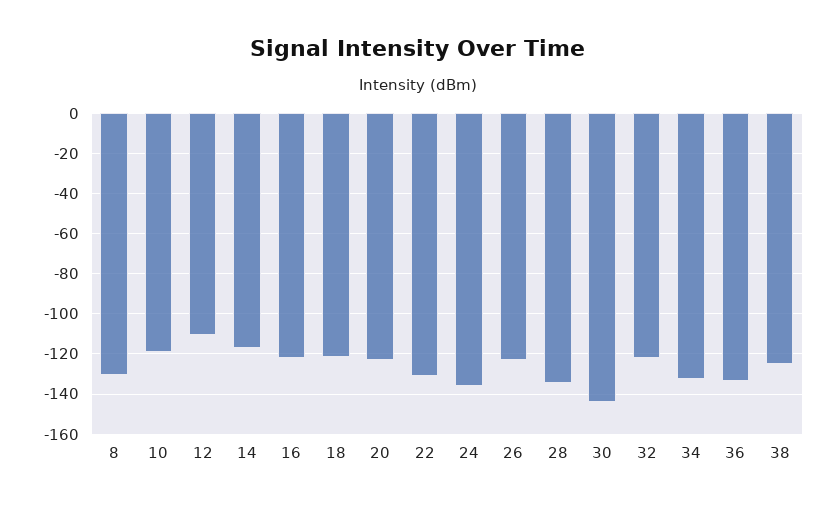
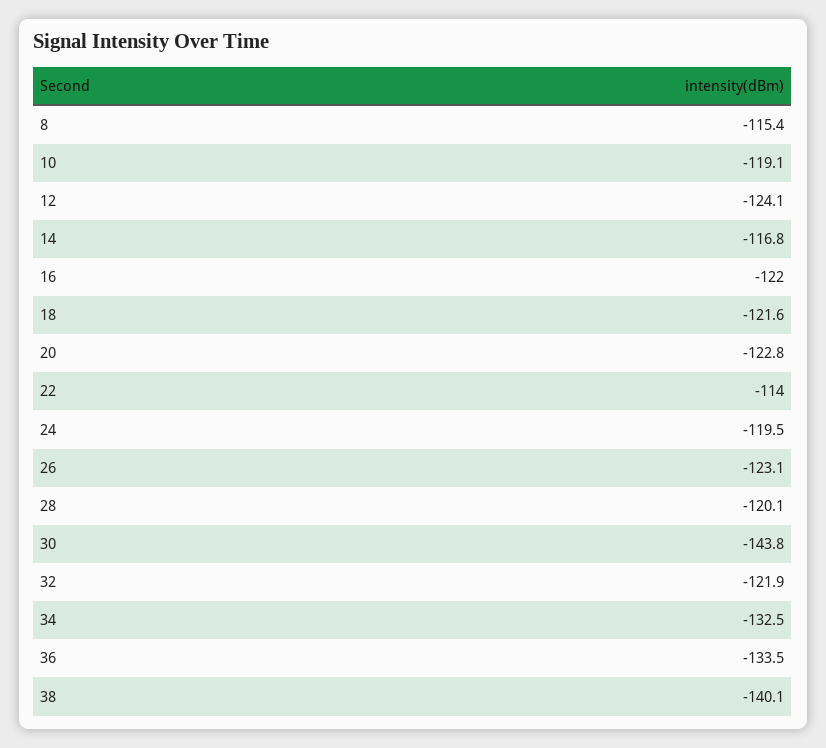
  {
-   "8": -130,
+   "8": -115.4,
    "10": -119.1,
-   "12": -110,
+   "12": -124.1,
    "14": -116.8,
    "16": -122,
    "18": -121.6,
    "20": -122.8,
-   "22": -130,
+   "22": -114,
-   "24": -135,
+   "24": -119.5,
    "26": -123.1,
-   "28": -135,
+   "28": -120.1,
    "30": -143.8,
    "32": -121.9,
    "34": -132.5,
    "36": -133.5,
-   "38": -125
+   "38": -140.1
  }

